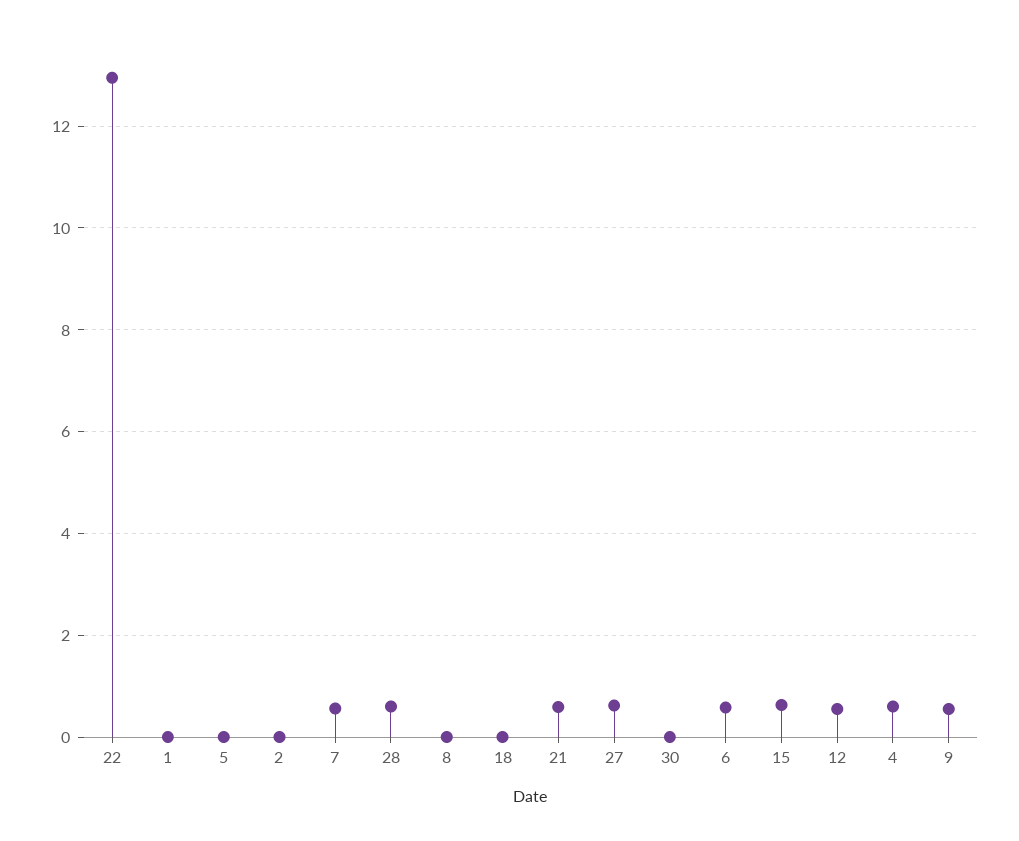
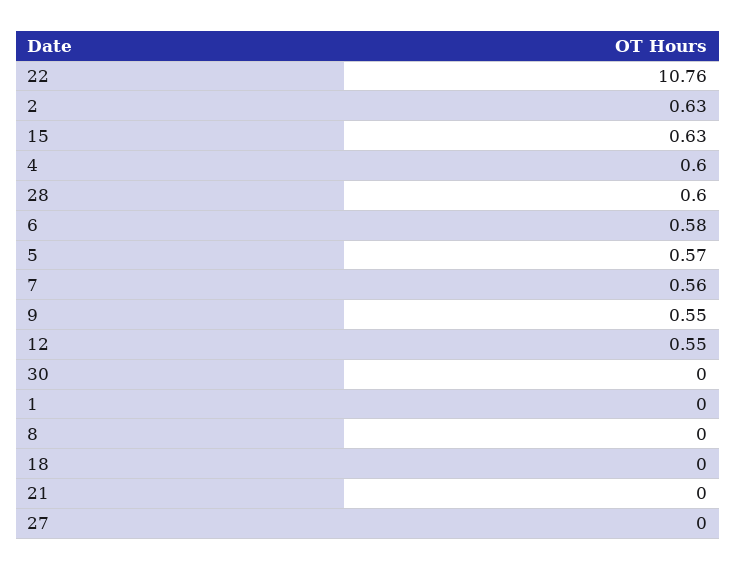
  {
-   "22": 13,
+   "22": 10.76,
    "1": 0,
-   "5": 0,
+   "5": 0.57,
-   "2": 0,
+   "2": 0.63,
    "7": 0.56,
    "28": 0.6,
    "8": 0,
    "18": 0,
-   "21": 0.6,
+   "21": 0,
-   "27": 0.6,
+   "27": 0,
    "30": 0,
    "6": 0.58,
    "15": 0.63,
    "12": 0.55,
    "4": 0.6,
    "9": 0.55
  }

